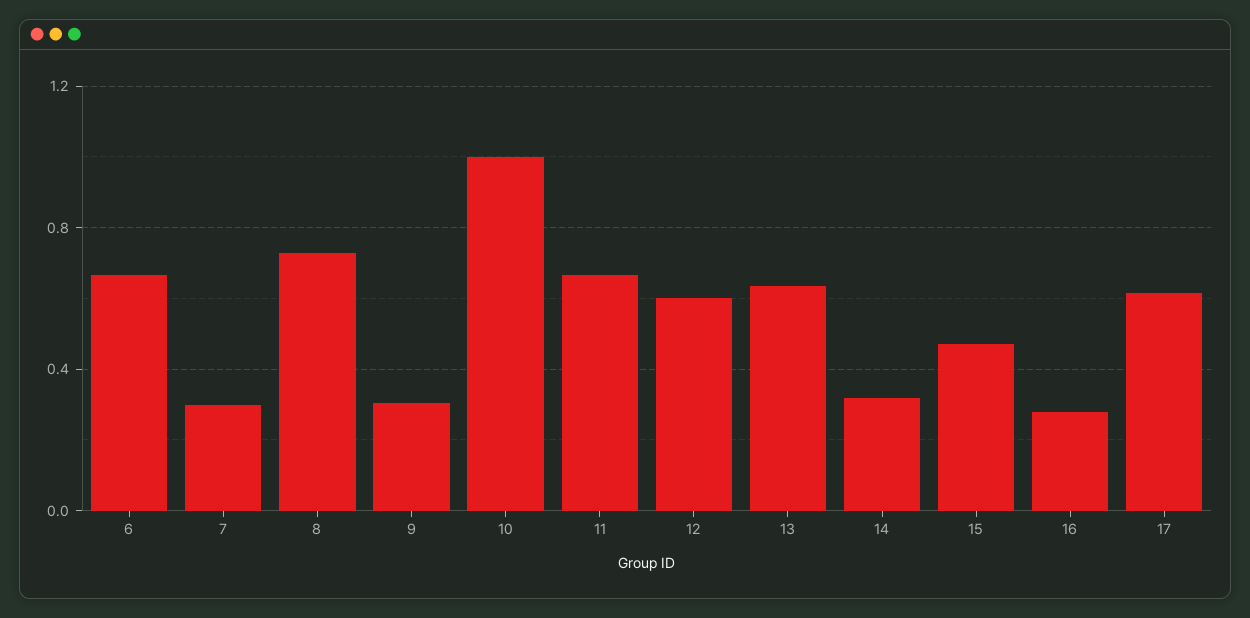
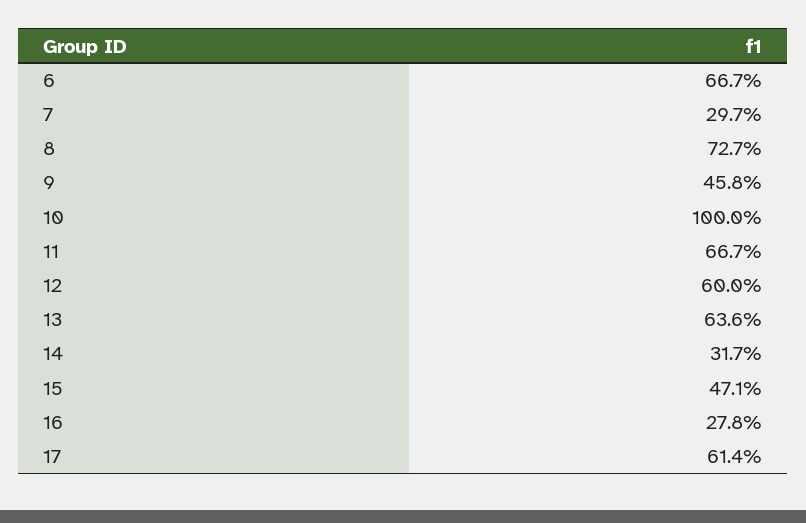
  {
    "6": 0.667,
    "7": 0.297,
    "8": 0.727,
-   "9": 0.3,
+   "9": 0.458,
    "10": 1,
    "11": 0.667,
    "12": 0.6,
    "13": 0.636,
    "14": 0.317,
    "15": 0.471,
    "16": 0.278,
    "17": 0.614
  }

